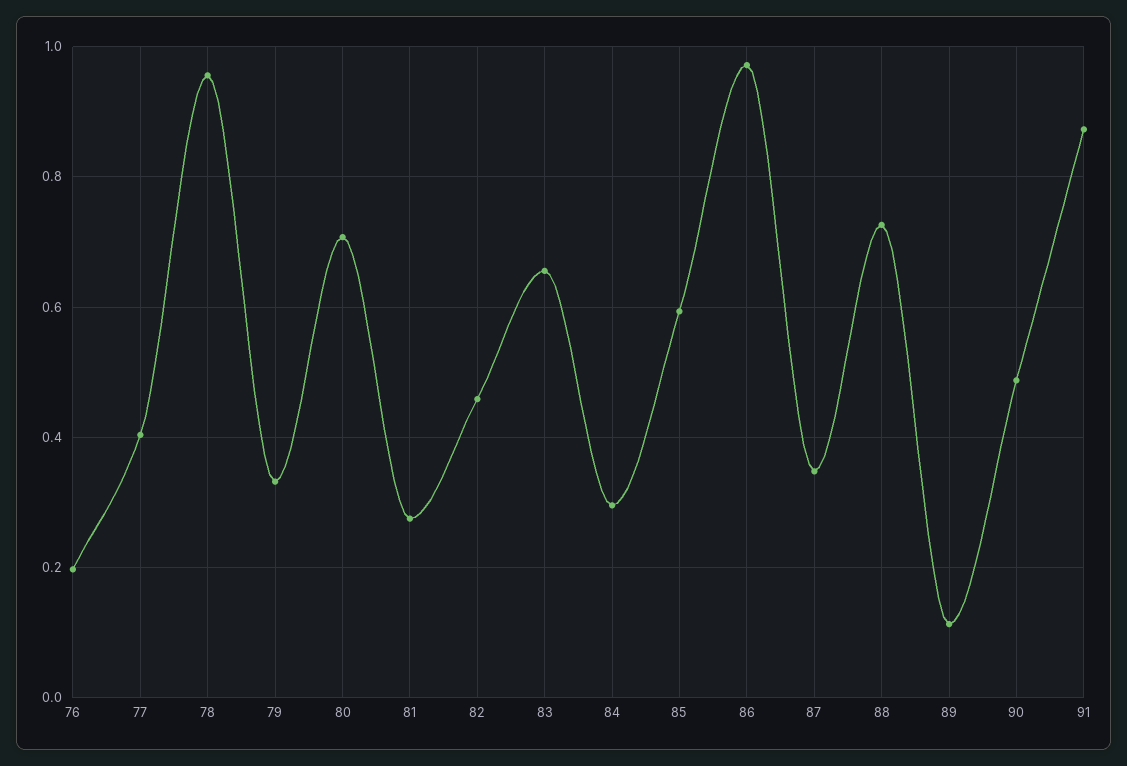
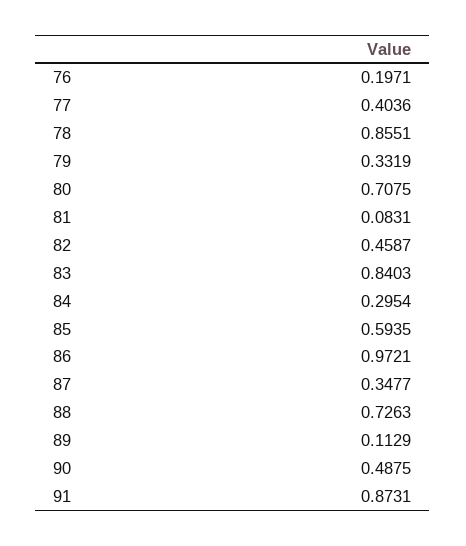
  {
    "76": 0.1971,
    "77": 0.4036,
-   "78": 0.96,
+   "78": 0.8551,
    "79": 0.3319,
    "80": 0.7075,
-   "81": 0.28,
+   "81": 0.0831,
    "82": 0.4587,
-   "83": 0.66,
+   "83": 0.8403,
    "84": 0.2954,
    "85": 0.5935,
    "86": 0.9721,
    "87": 0.3477,
    "88": 0.7263,
    "89": 0.1129,
    "90": 0.4875,
    "91": 0.8731
  }

